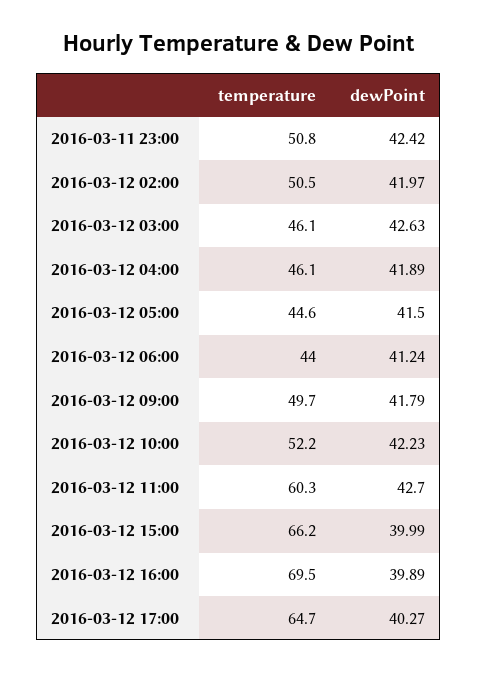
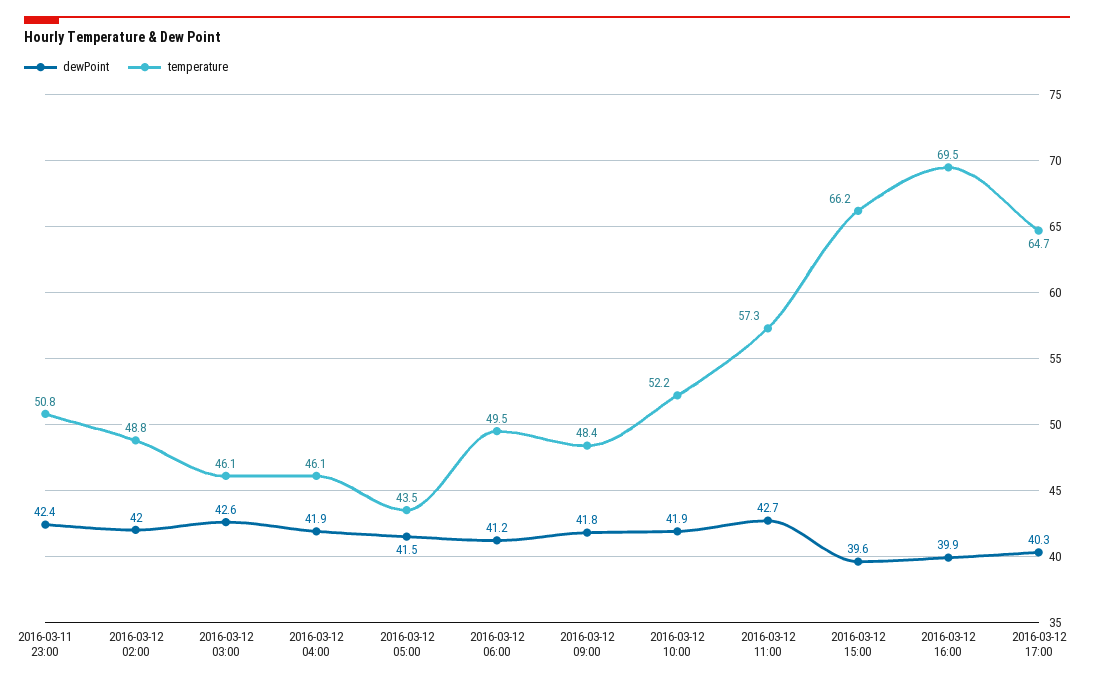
  {
    "temperature": {
      "2016-03-11 23:00": 50.8,
-     "2016-03-12 02:00": 50.5,
+     "2016-03-12 02:00": 48.8,
      "2016-03-12 03:00": 46.1,
      "2016-03-12 04:00": 46.1,
-     "2016-03-12 05:00": 44.6,
+     "2016-03-12 05:00": 43.5,
-     "2016-03-12 06:00": 44,
+     "2016-03-12 06:00": 49.5,
-     "2016-03-12 09:00": 49.7,
+     "2016-03-12 09:00": 48.4,
      "2016-03-12 10:00": 52.2,
-     "2016-03-12 11:00": 60.3,
+     "2016-03-12 11:00": 57.3,
      "2016-03-12 15:00": 66.2,
      "2016-03-12 16:00": 69.5,
      "2016-03-12 17:00": 64.7
    },
    "dewPoint": {
      "2016-03-11 23:00": 42.42,
      "2016-03-12 02:00": 41.97,
      "2016-03-12 03:00": 42.63,
      "2016-03-12 04:00": 41.89,
      "2016-03-12 05:00": 41.5,
      "2016-03-12 06:00": 41.24,
      "2016-03-12 09:00": 41.79,
-     "2016-03-12 10:00": 42.23,
+     "2016-03-12 10:00": 41.9,
      "2016-03-12 11:00": 42.7,
-     "2016-03-12 15:00": 39.99,
+     "2016-03-12 15:00": 39.6,
      "2016-03-12 16:00": 39.89,
      "2016-03-12 17:00": 40.27
    }
  }

